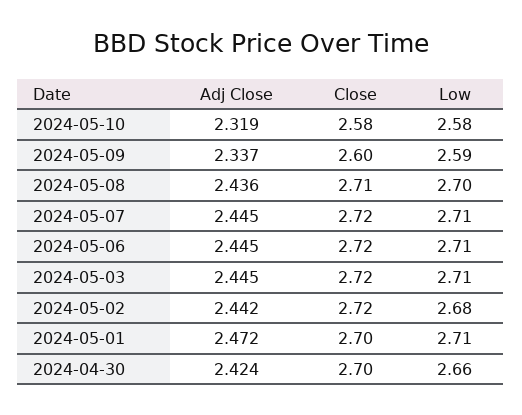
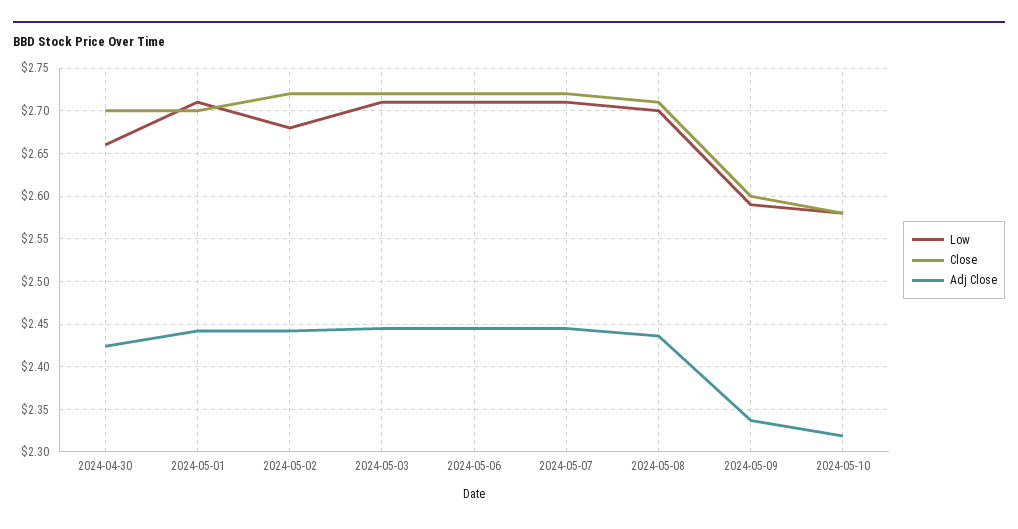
  {
    "Adj Close": {
      "2024-05-10": 2.319,
      "2024-05-09": 2.337,
      "2024-05-08": 2.436,
      "2024-05-07": 2.445,
      "2024-05-06": 2.445,
      "2024-05-03": 2.445,
      "2024-05-02": 2.442,
-     "2024-05-01": 2.472,
+     "2024-05-01": 2.44,
      "2024-04-30": 2.424
    },
    "Close": {
      "2024-05-10": 2.58,
      "2024-05-09": 2.6,
      "2024-05-08": 2.71,
      "2024-05-07": 2.72,
      "2024-05-06": 2.72,
      "2024-05-03": 2.72,
      "2024-05-02": 2.72,
      "2024-05-01": 2.7,
      "2024-04-30": 2.7
    },
    "Low": {
      "2024-05-10": 2.58,
      "2024-05-09": 2.59,
      "2024-05-08": 2.7,
      "2024-05-07": 2.71,
      "2024-05-06": 2.71,
      "2024-05-03": 2.71,
      "2024-05-02": 2.68,
      "2024-05-01": 2.71,
      "2024-04-30": 2.66
    }
  }

